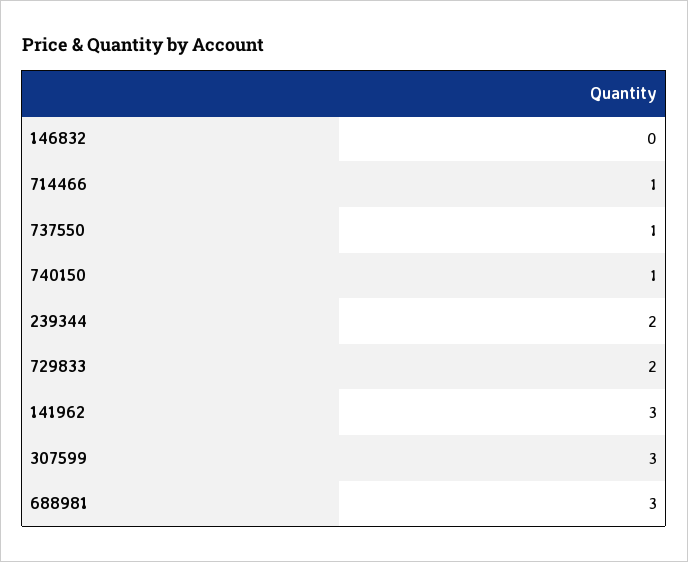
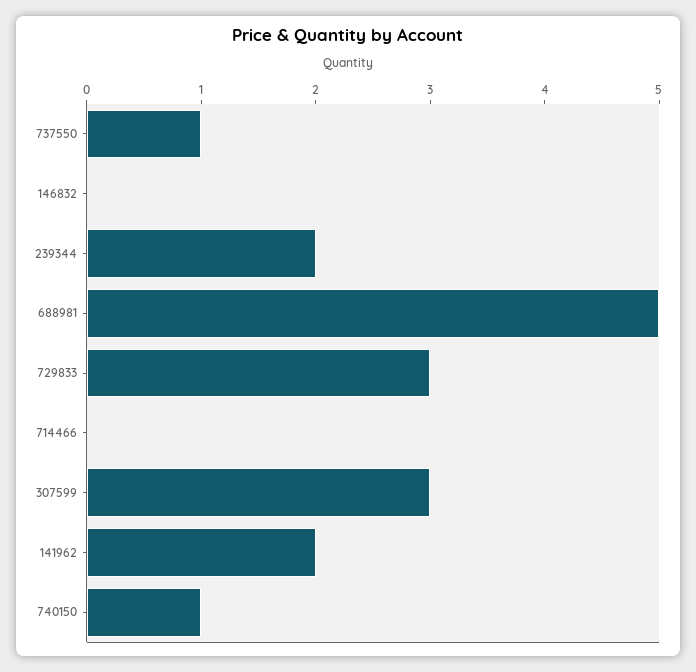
  {
    "146832": 0,
-   "714466": 1,
+   "714466": 0,
    "737550": 1,
    "740150": 1,
    "239344": 2,
-   "729833": 2,
+   "729833": 3,
-   "141962": 3,
+   "141962": 2,
    "307599": 3,
-   "688981": 3
+   "688981": 5
  }

